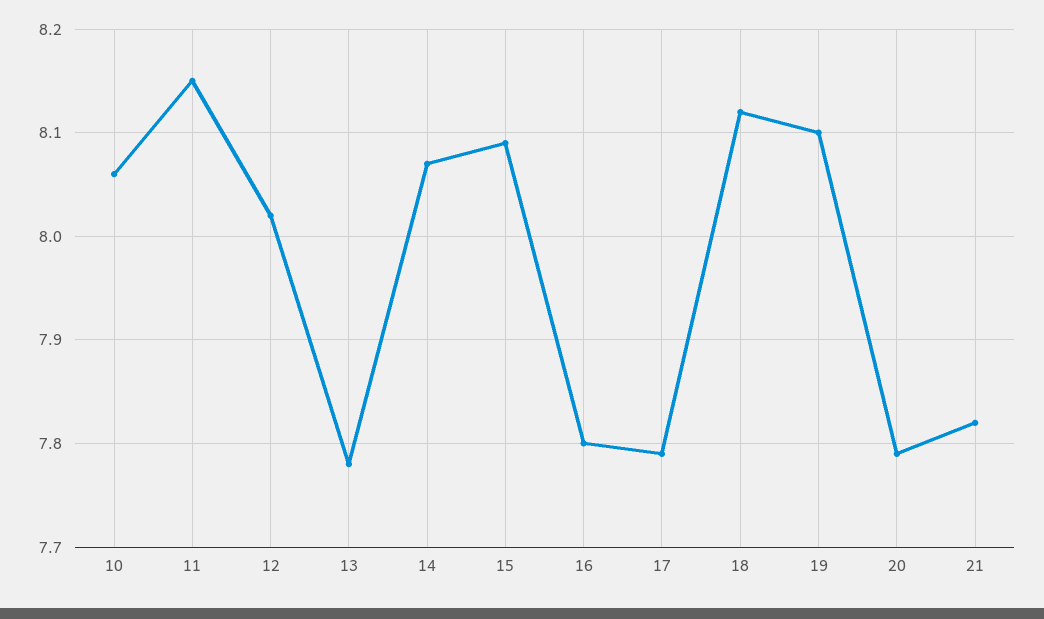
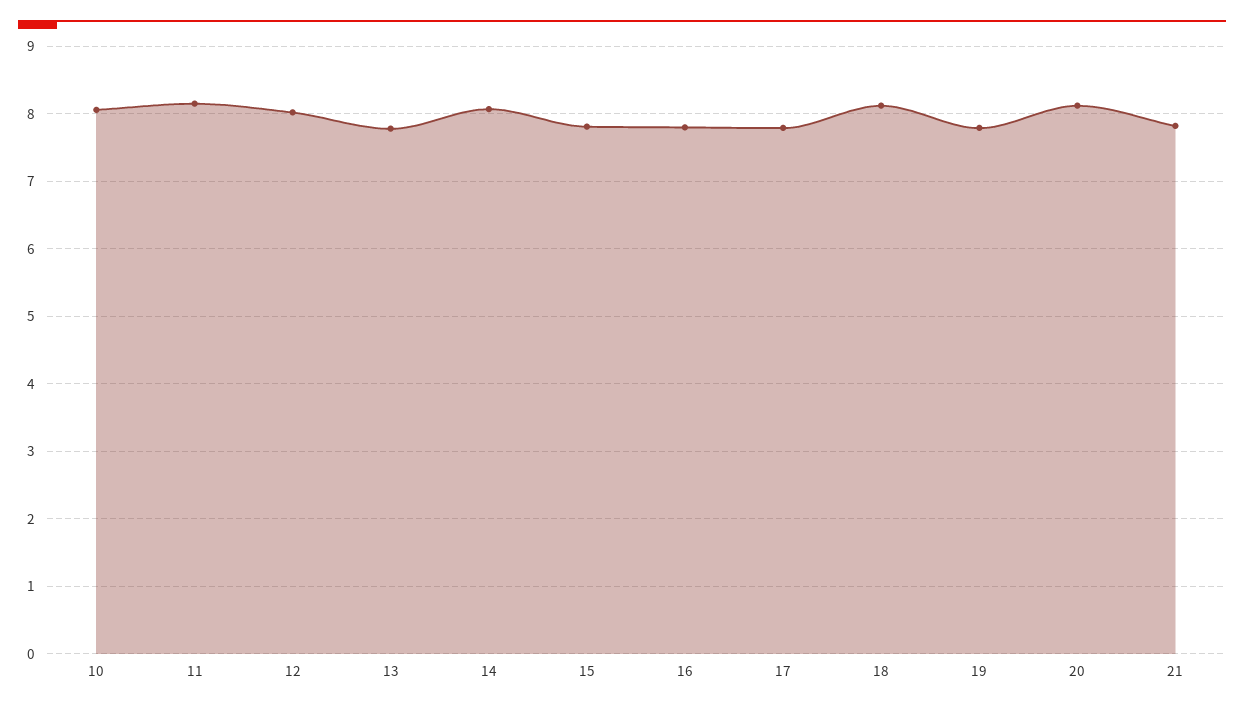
  {
    "10": 8.06,
    "11": 8.15,
    "12": 8.02,
    "13": 7.78,
    "14": 8.07,
-   "15": 8.09,
+   "15": 7.8,
    "16": 7.8,
    "17": 7.79,
    "18": 8.12,
-   "19": 8.1,
+   "19": 7.8,
-   "20": 7.79,
+   "20": 8.1,
    "21": 7.82
  }

